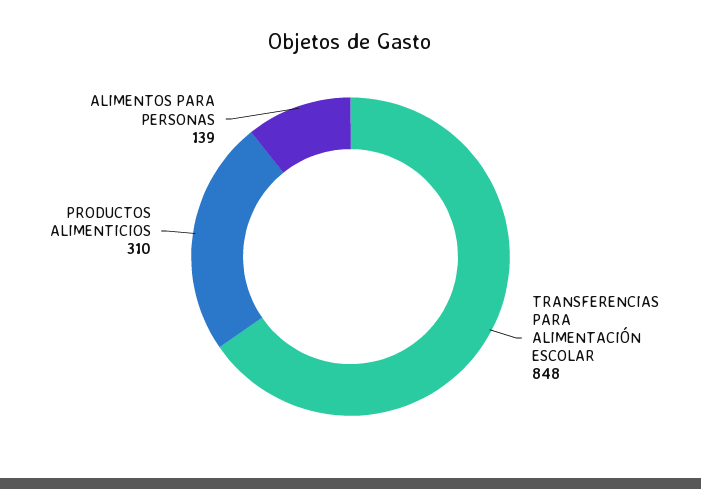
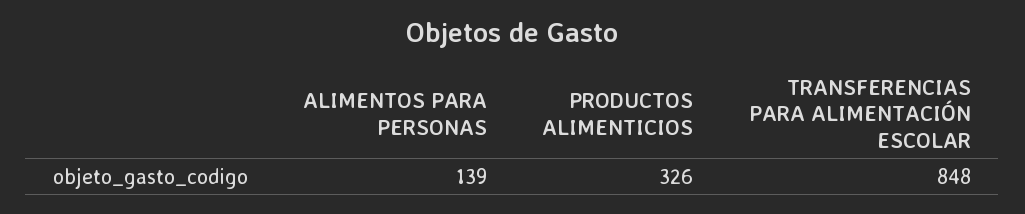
  {
    "TRANSFERENCIAS PARA ALIMENTACIÓN ESCOLAR": 848,
-   "PRODUCTOS ALIMENTICIOS": 310,
+   "PRODUCTOS ALIMENTICIOS": 326,
    "ALIMENTOS PARA PERSONAS": 139
  }

